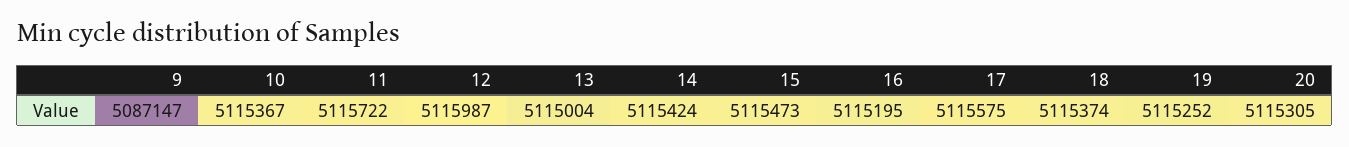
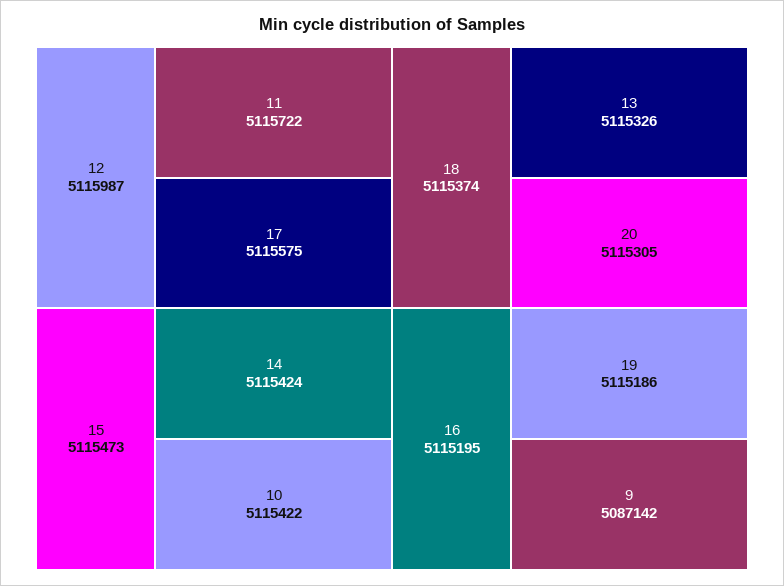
  {
-   "9": 5087147,
+   "9": 5087142,
-   "10": 5115367,
+   "10": 5115422,
    "11": 5115722,
    "12": 5115987,
-   "13": 5115004,
+   "13": 5115326,
    "14": 5115424,
    "15": 5115473,
    "16": 5115195,
    "17": 5115575,
    "18": 5115374,
-   "19": 5115252,
+   "19": 5115186,
    "20": 5115305
  }

